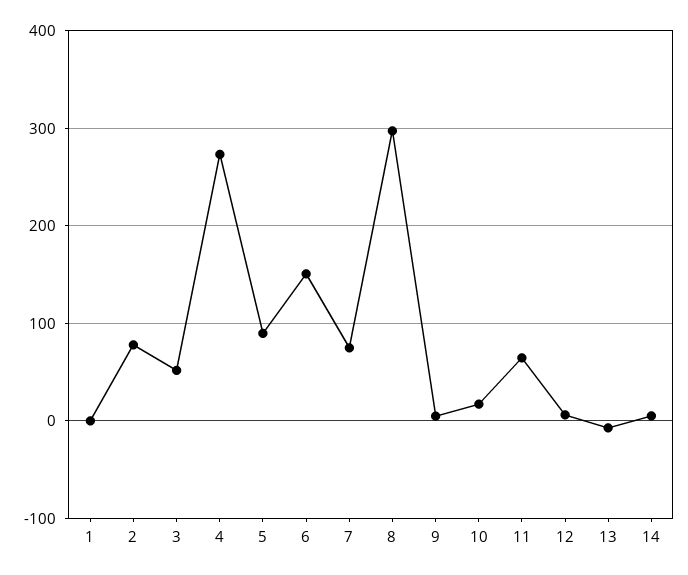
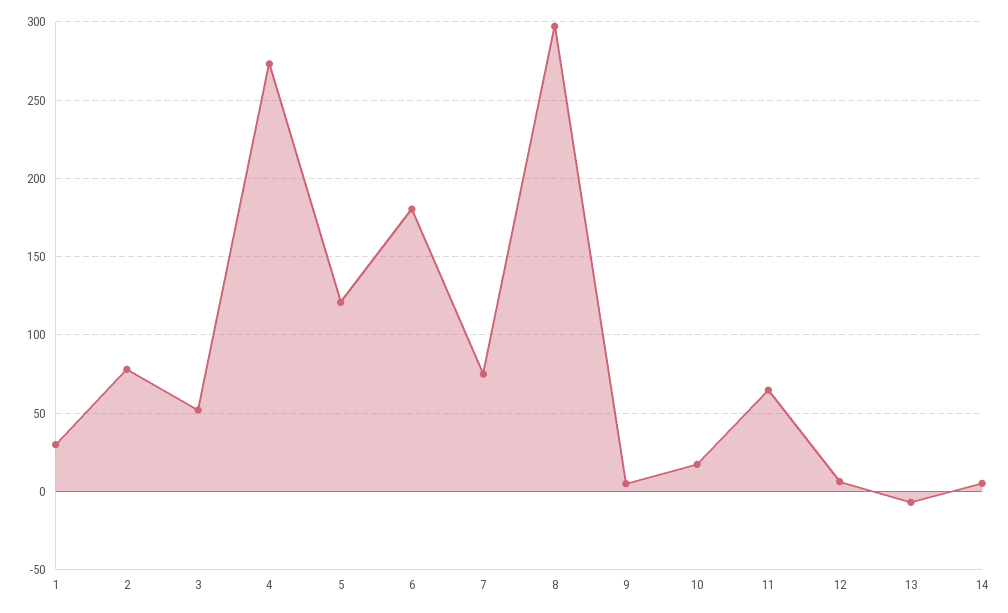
  {
-   "1": 0,
+   "1": 30,
    "2": 80,
    "3": 50,
    "4": 275,
-   "5": 90,
+   "5": 120,
-   "6": 150,
+   "6": 180,
    "7": 75,
    "8": 295,
    "9": 5,
    "10": 15,
    "11": 65,
    "12": 5,
    "13": -5,
    "14": 5
  }

